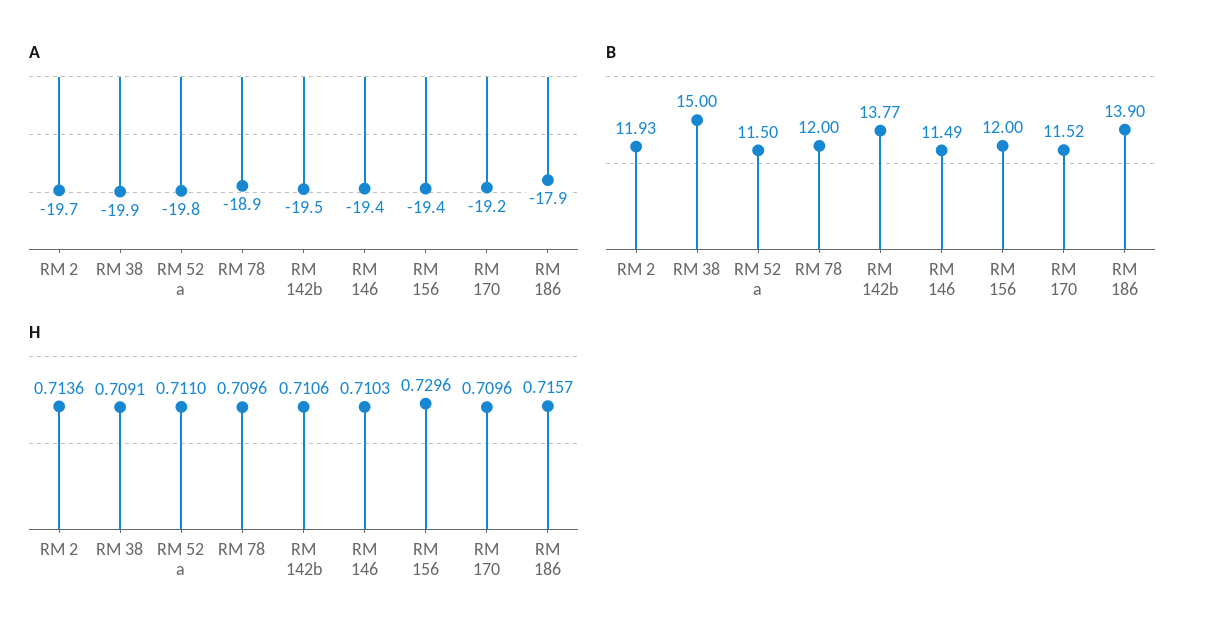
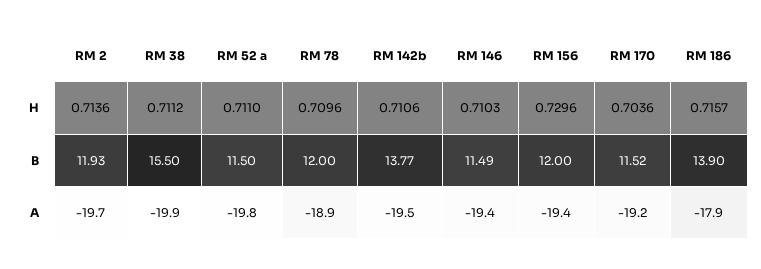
  {
    "A": {
      "RM 2": -19.7,
      "RM 38": -19.9,
      "RM 52 a": -19.8,
      "RM 78": -18.9,
      "RM 142b": -19.5,
      "RM 146": -19.4,
      "RM 156": -19.4,
      "RM 170": -19.2,
      "RM 186": -17.9
    },
    "B": {
      "RM 2": 11.93,
-     "RM 38": 15,
+     "RM 38": 15.5,
      "RM 52 a": 11.5,
      "RM 78": 12,
      "RM 142b": 13.77,
      "RM 146": 11.49,
      "RM 156": 12,
      "RM 170": 11.52,
      "RM 186": 13.9
    },
    "H": {
      "RM 2": 0.7136,
-     "RM 38": 0.7091,
+     "RM 38": 0.7112,
      "RM 52 a": 0.711,
      "RM 78": 0.7096,
      "RM 142b": 0.7106,
      "RM 146": 0.7103,
      "RM 156": 0.7296,
-     "RM 170": 0.7096,
+     "RM 170": 0.7036,
      "RM 186": 0.7157
    }
  }

